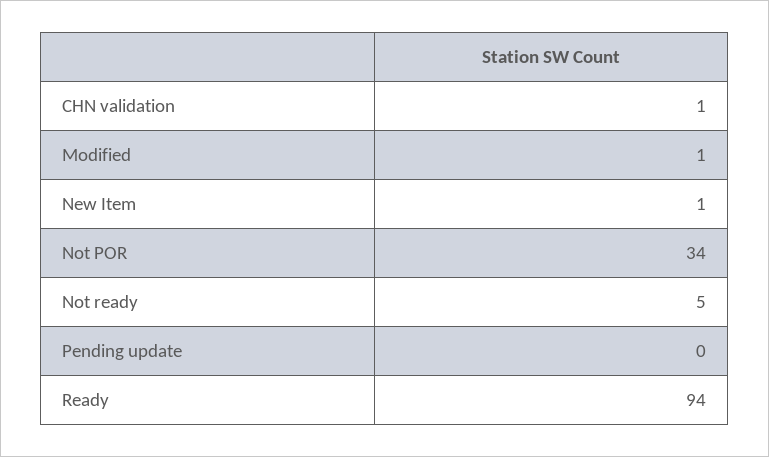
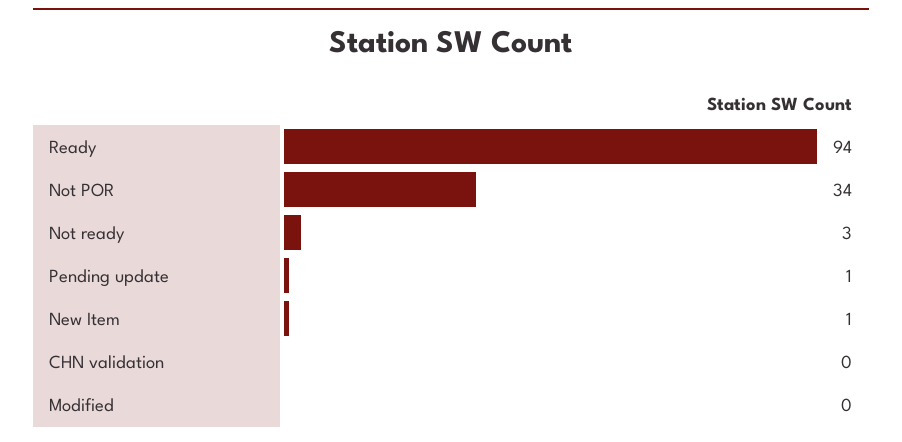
  {
-   "CHN validation": 1,
+   "CHN validation": 0,
-   "Modified": 1,
+   "Modified": 0,
    "New Item": 1,
    "Not POR": 34,
-   "Not ready": 5,
+   "Not ready": 3,
-   "Pending update": 0,
+   "Pending update": 1,
    "Ready": 94
  }

